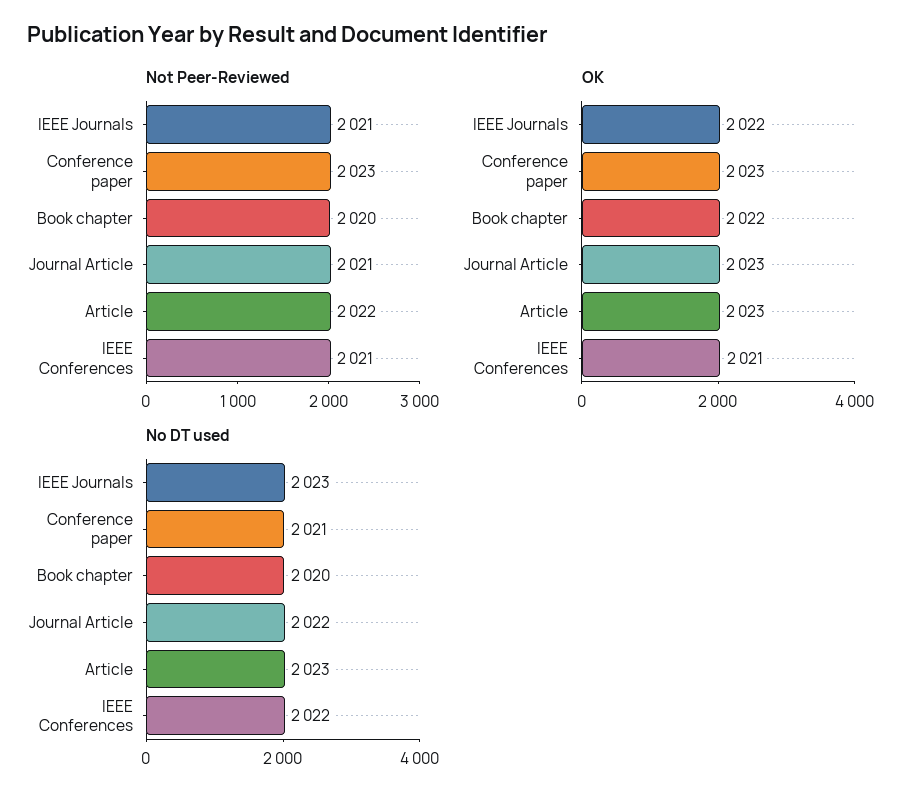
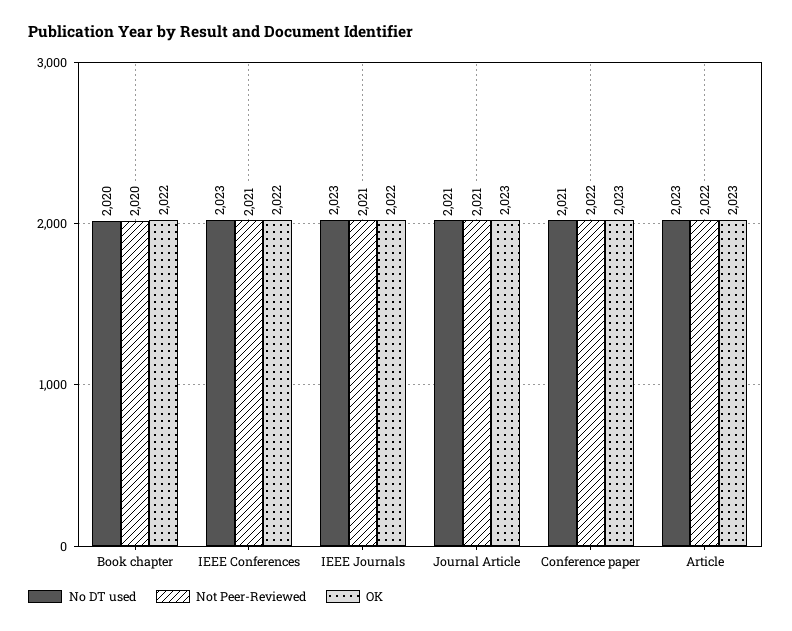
  {
    "Not Peer-Reviewed": {
      "IEEE Journals": 2021,
-     "Conference paper": 2023,
+     "Conference paper": 2022,
      "Book chapter": 2020,
      "Journal Article": 2021,
      "Article": 2022,
      "IEEE Conferences": 2021
    },
    "OK": {
      "IEEE Journals": 2022,
      "Conference paper": 2023,
      "Book chapter": 2022,
      "Journal Article": 2023,
      "Article": 2023,
-     "IEEE Conferences": 2021
+     "IEEE Conferences": 2022
    },
    "No DT used": {
      "IEEE Journals": 2023,
      "Conference paper": 2021,
      "Book chapter": 2020,
-     "Journal Article": 2022,
+     "Journal Article": 2021,
      "Article": 2023,
-     "IEEE Conferences": 2022
+     "IEEE Conferences": 2023
    }
  }

